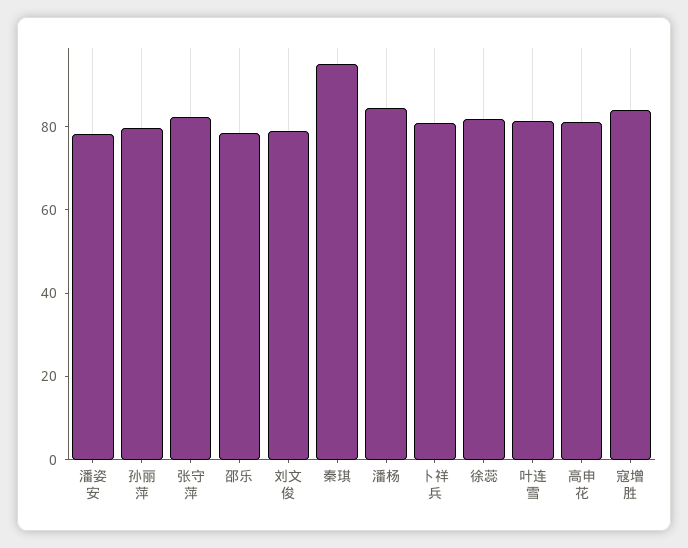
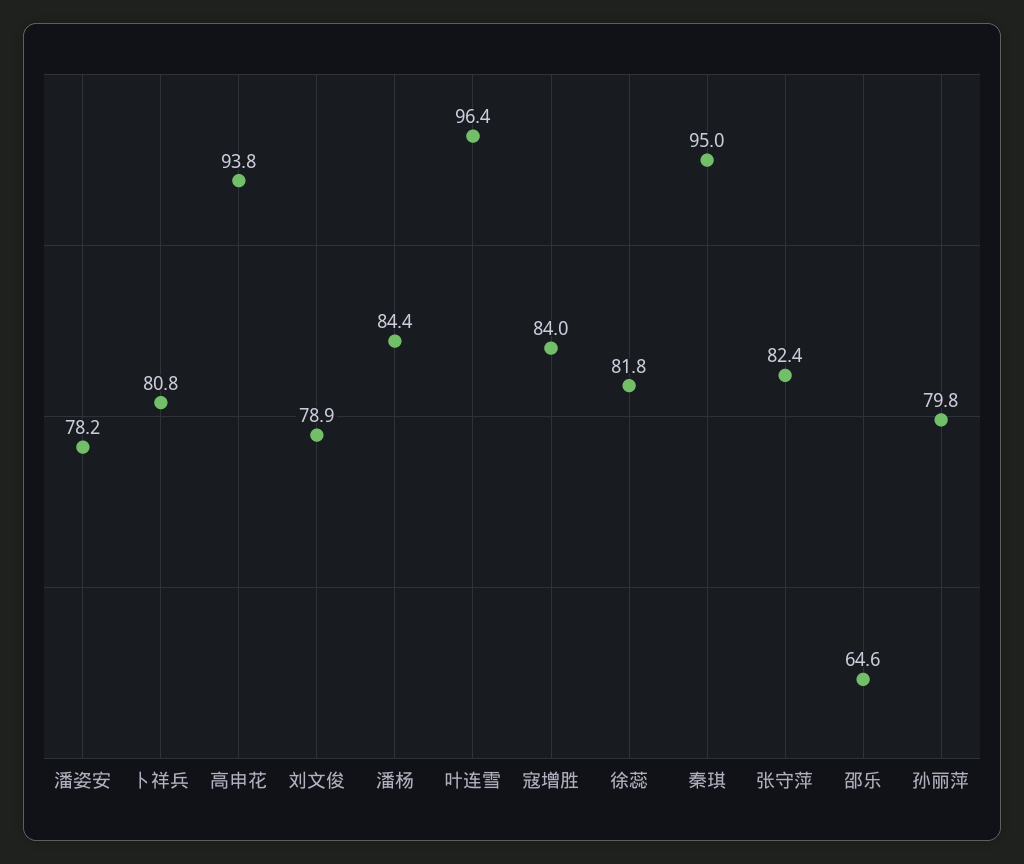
  {
    "潘姿安": 78.2,
    "孙丽萍": 79.8,
    "张守萍": 82.4,
-   "邵乐": 80,
+   "邵乐": 64.6,
    "刘文俊": 78.9,
    "秦琪": 95,
    "潘杨": 84.4,
    "卜祥兵": 80.8,
    "徐蕊": 81.8,
-   "叶连雪": 80,
+   "叶连雪": 96.4,
-   "高申花": 80,
+   "高申花": 93.8,
    "寇增胜": 84
  }

